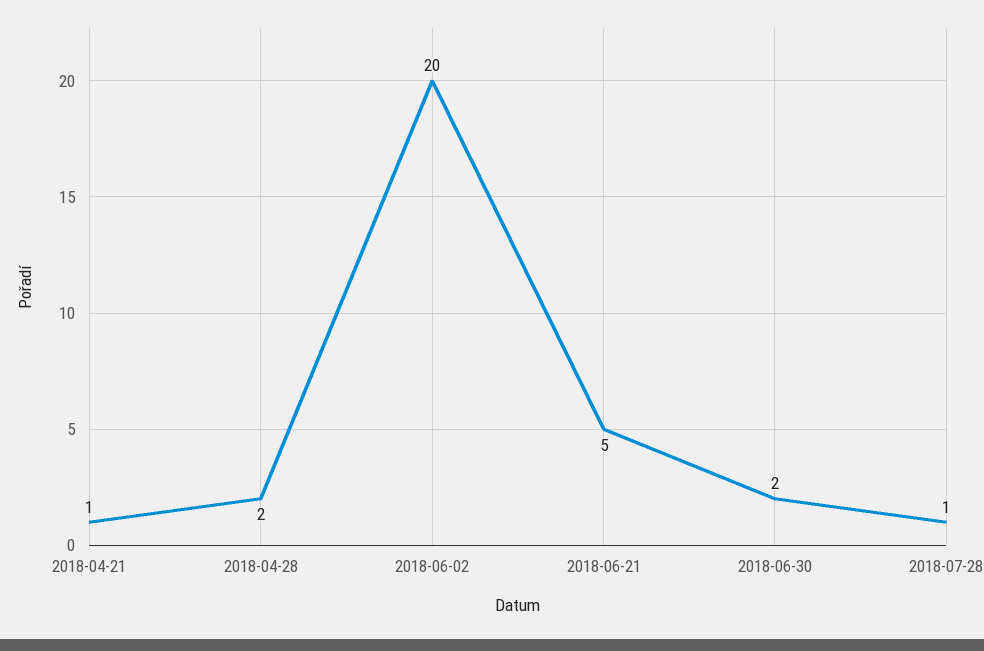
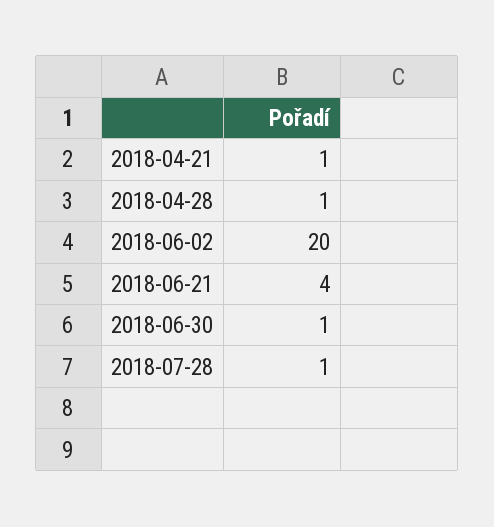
  {
    "2018-04-21": 1,
-   "2018-04-28": 2,
+   "2018-04-28": 1,
    "2018-06-02": 20,
-   "2018-06-21": 5,
+   "2018-06-21": 4,
-   "2018-06-30": 2,
+   "2018-06-30": 1,
    "2018-07-28": 1
  }

